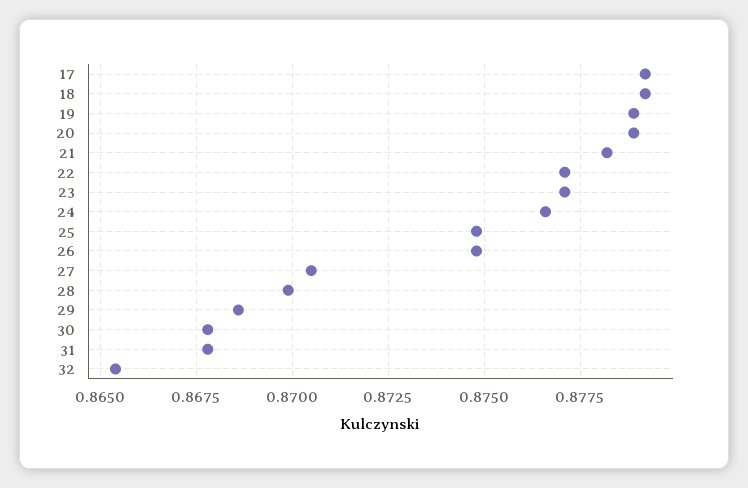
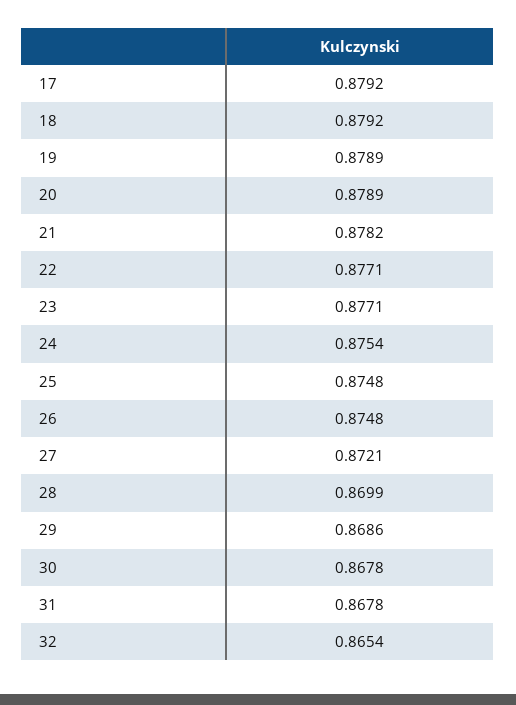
  {
    "17": 0.8792,
    "18": 0.8792,
    "19": 0.8789,
    "20": 0.8789,
    "21": 0.8782,
    "22": 0.8771,
    "23": 0.8771,
-   "24": 0.8765,
+   "24": 0.8754,
    "25": 0.8748,
    "26": 0.8748,
-   "27": 0.8705,
+   "27": 0.8721,
    "28": 0.8699,
    "29": 0.8686,
    "30": 0.8678,
    "31": 0.8678,
    "32": 0.8654
  }

